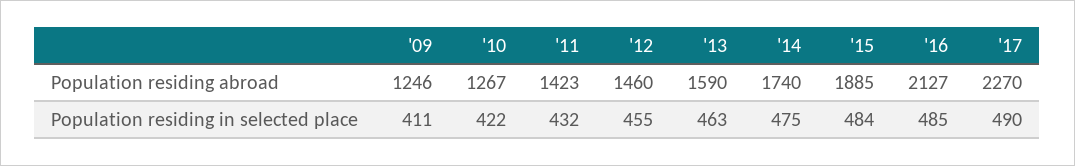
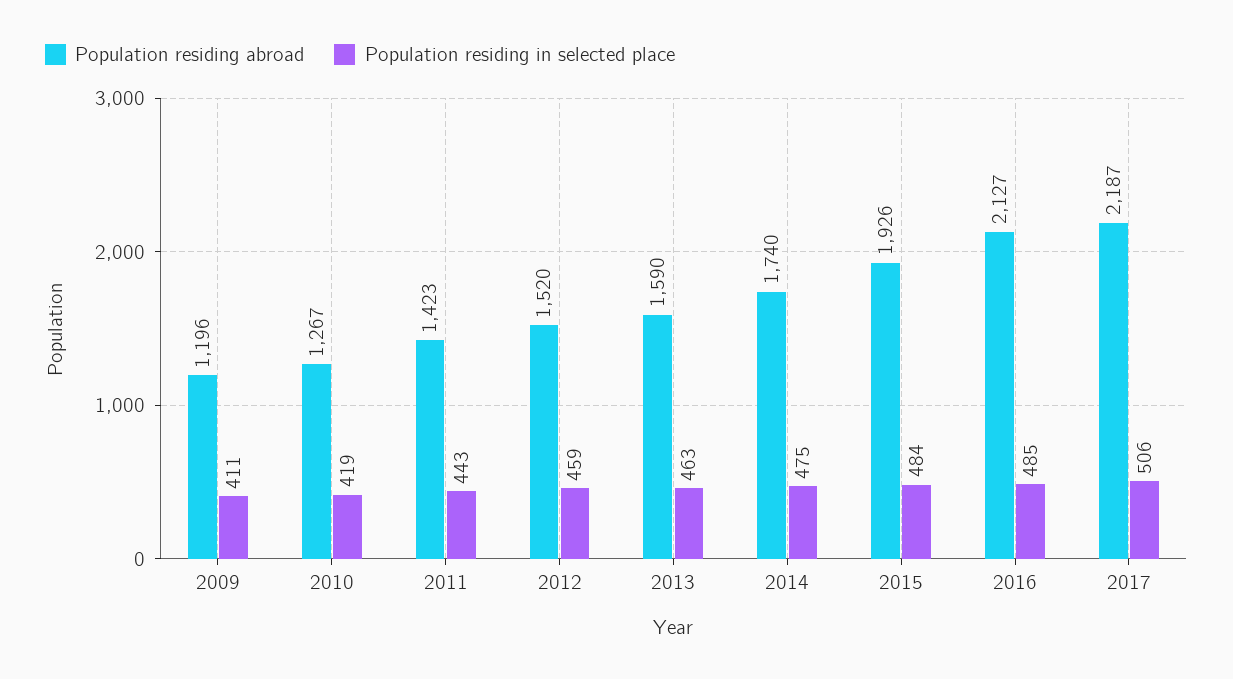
  {
    "Population residing abroad": {
-     "'09": 1246,
+     "'09": 1196,
      "'10": 1267,
      "'11": 1423,
-     "'12": 1460,
+     "'12": 1520,
      "'13": 1590,
      "'14": 1740,
-     "'15": 1885,
+     "'15": 1926,
      "'16": 2127,
-     "'17": 2270
+     "'17": 2187
    },
    "Population residing in selected place": {
      "'09": 411,
-     "'10": 422,
+     "'10": 419,
-     "'11": 432,
+     "'11": 443,
-     "'12": 455,
+     "'12": 459,
      "'13": 463,
      "'14": 475,
      "'15": 484,
      "'16": 485,
-     "'17": 490
+     "'17": 506
    }
  }

